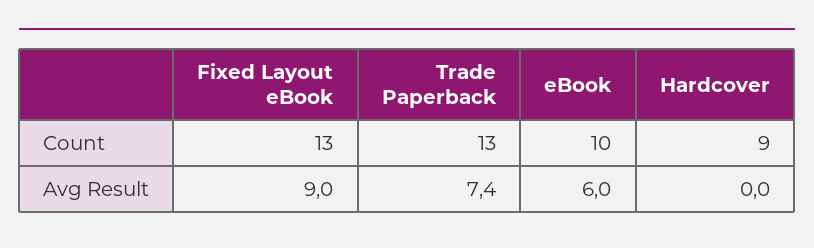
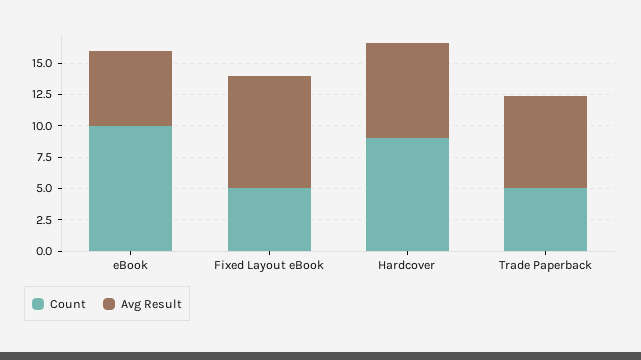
  {
    "Count": {
-     "Fixed Layout eBook": 13,
+     "Fixed Layout eBook": 5,
-     "Trade Paperback": 13,
+     "Trade Paperback": 5,
      "eBook": 10,
      "Hardcover": 9
    },
    "Avg Result": {
      "Fixed Layout eBook": 9,
      "Trade Paperback": 7.4,
      "eBook": 6,
-     "Hardcover": 0
+     "Hardcover": 7.5
    }
  }

